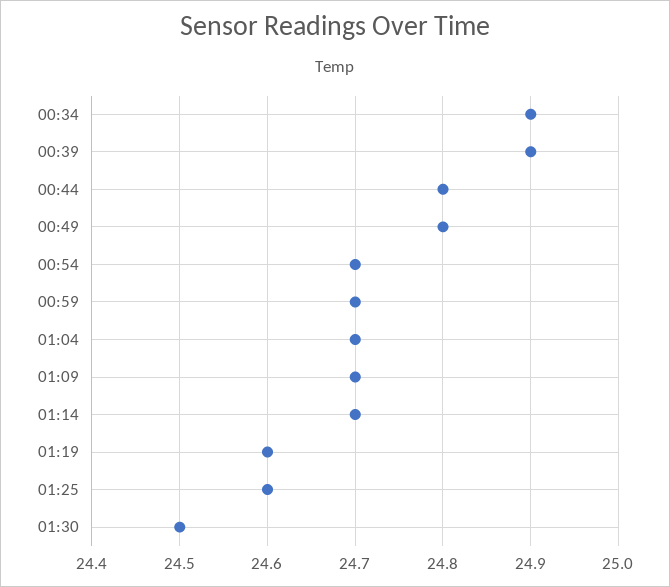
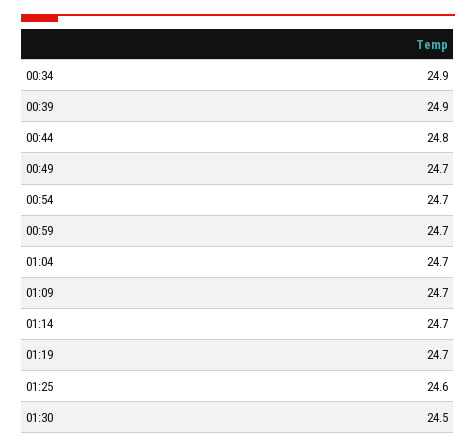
  {
    "00:34": 24.9,
    "00:39": 24.9,
    "00:44": 24.8,
-   "00:49": 24.8,
+   "00:49": 24.7,
    "00:54": 24.7,
    "00:59": 24.7,
    "01:04": 24.7,
    "01:09": 24.7,
    "01:14": 24.7,
-   "01:19": 24.6,
+   "01:19": 24.7,
    "01:25": 24.6,
    "01:30": 24.5
  }

